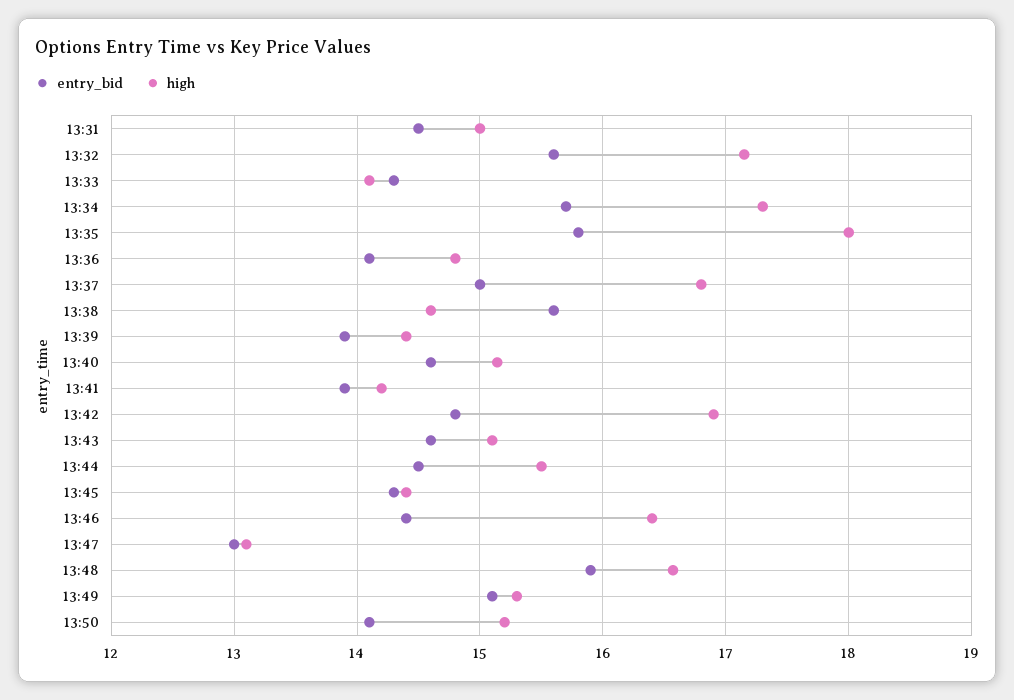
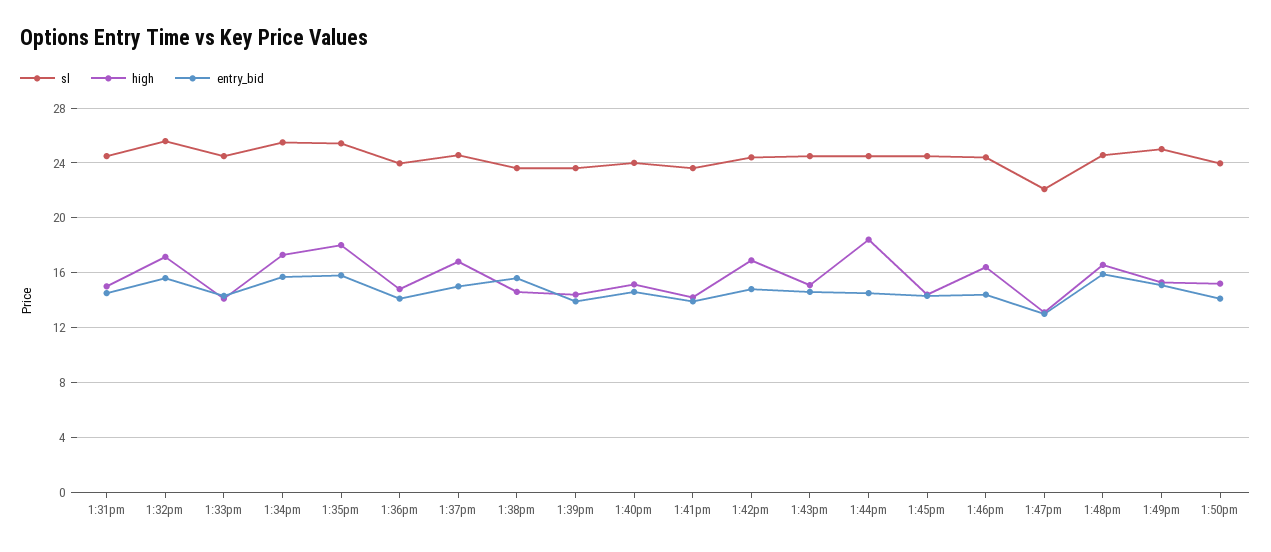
  {
    "entry_bid": {
      "13:31": 14.5,
      "13:32": 15.6,
      "13:33": 14.3,
      "13:34": 15.7,
      "13:35": 15.8,
      "13:36": 14.1,
      "13:37": 15,
      "13:38": 15.6,
      "13:39": 13.9,
      "13:40": 14.6,
      "13:41": 13.9,
      "13:42": 14.8,
      "13:43": 14.6,
      "13:44": 14.5,
      "13:45": 14.3,
      "13:46": 14.4,
      "13:47": 13,
      "13:48": 15.9,
      "13:49": 15.1,
      "13:50": 14.1
    },
    "high": {
      "13:31": 15,
      "13:32": 17.2,
      "13:33": 14.1,
      "13:34": 17.3,
      "13:35": 18,
      "13:36": 14.8,
      "13:37": 16.8,
      "13:38": 14.6,
      "13:39": 14.4,
      "13:40": 15.1,
      "13:41": 14.2,
      "13:42": 16.9,
      "13:43": 15.1,
-     "13:44": 15.5,
+     "13:44": 18.5,
      "13:45": 14.4,
      "13:46": 16.4,
      "13:47": 13.1,
      "13:48": 16.6,
      "13:49": 15.3,
      "13:50": 15.2
-   }
+   },
+   "sl": {
+     "13:31": 24.5,
+     "13:32": 25.5,
+     "13:33": 24.5,
+     "13:34": 25.5,
+     "13:35": 25.5,
+     "13:36": 24,
+     "13:37": 24.5,
+     "13:38": 23.5,
+     "13:39": 23.5,
+     "13:40": 24,
+     "13:41": 23.5,
+     "13:42": 24.5,
+     "13:43": 24.5,
+     "13:44": 24.5,
+     "13:45": 24.5,
+     "13:46": 24.5,
+     "13:47": 22,
+     "13:48": 24.5,
+     "13:49": 25,
+     "13:50": 24
+   }
  }

